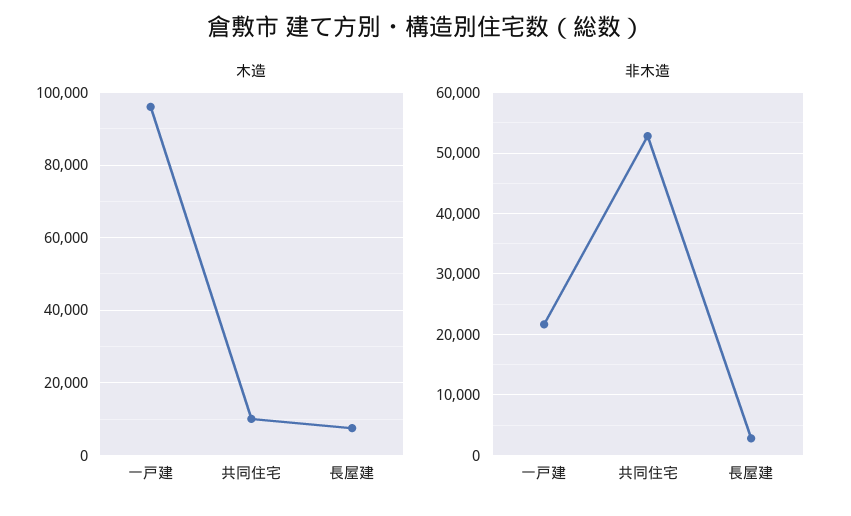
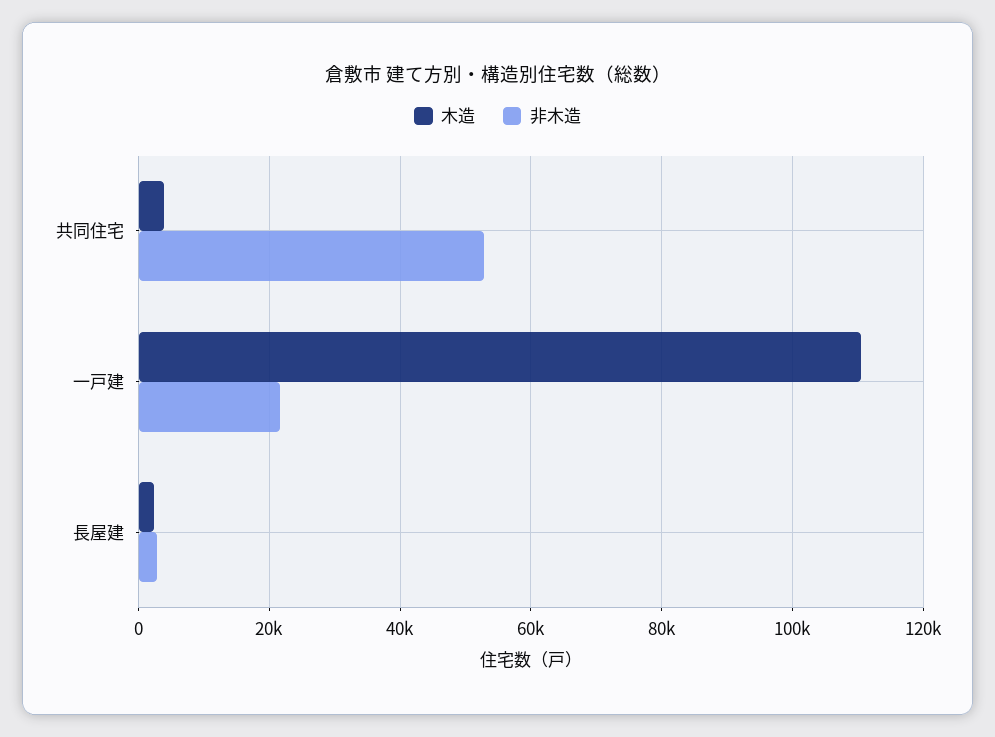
  {
    "木造": {
-     "一戸建": 96000,
+     "一戸建": 110000,
-     "共同住宅": 10000,
+     "共同住宅": 4000,
-     "長屋建": 8000
+     "長屋建": 2000
    },
    "非木造": {
      "一戸建": 22000,
      "共同住宅": 53000,
      "長屋建": 3000
    }
  }

